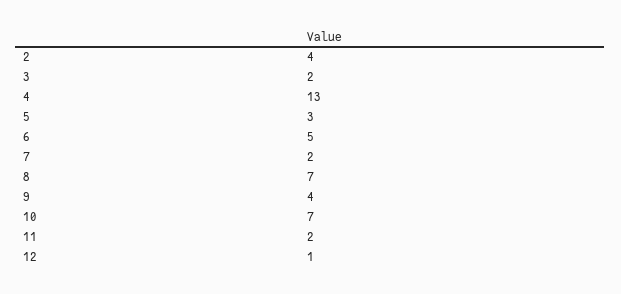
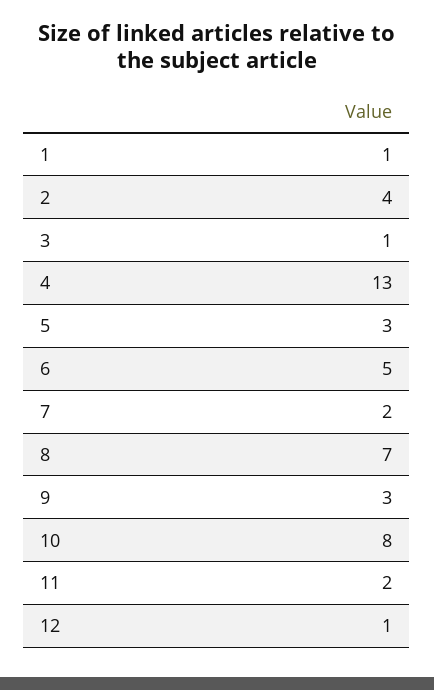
  {
    "2": 4,
-   "3": 2,
+   "3": 1,
    "4": 13,
    "5": 3,
    "6": 5,
    "7": 2,
    "8": 7,
-   "9": 4,
+   "9": 3,
-   "10": 7,
+   "10": 8,
    "11": 2,
-   "12": 1
+   "12": 1,
+   "1": 1
  }

